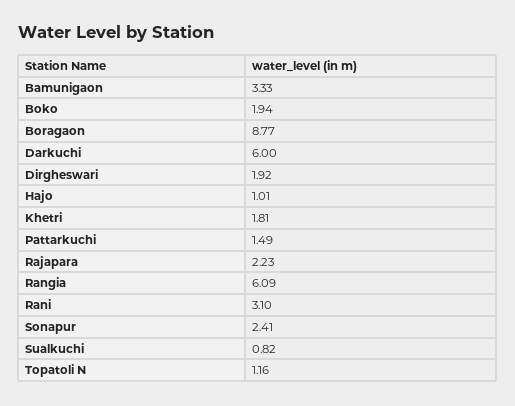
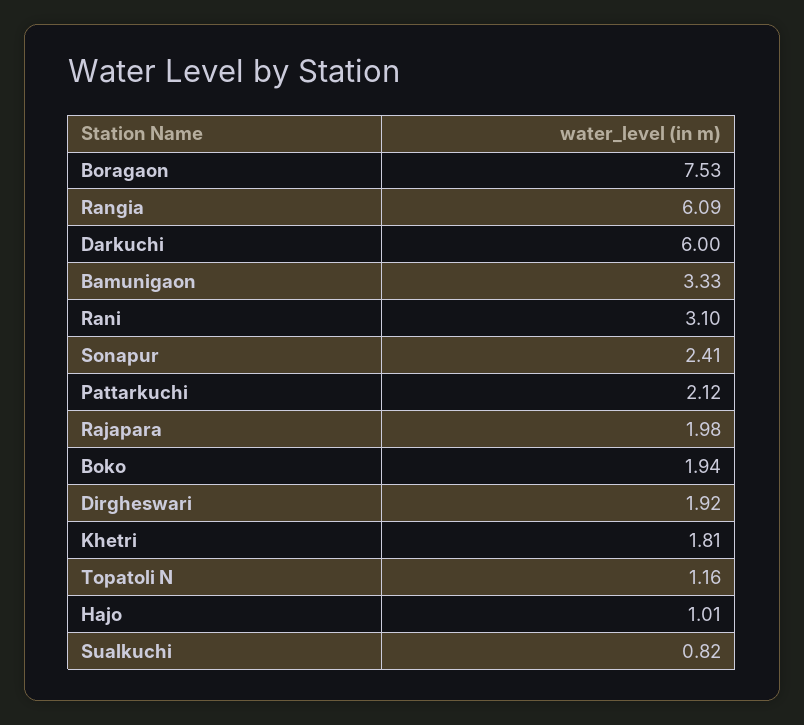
  {
    "Bamunigaon": 3.33,
    "Boko": 1.94,
-   "Boragaon": 8.77,
+   "Boragaon": 7.53,
    "Darkuchi": 6,
    "Dirgheswari": 1.92,
    "Hajo": 1.01,
    "Khetri": 1.81,
-   "Pattarkuchi": 1.49,
+   "Pattarkuchi": 2.12,
-   "Rajapara": 2.23,
+   "Rajapara": 1.98,
    "Rangia": 6.09,
    "Rani": 3.1,
    "Sonapur": 2.41,
    "Sualkuchi": 0.82,
    "Topatoli N": 1.16
  }

